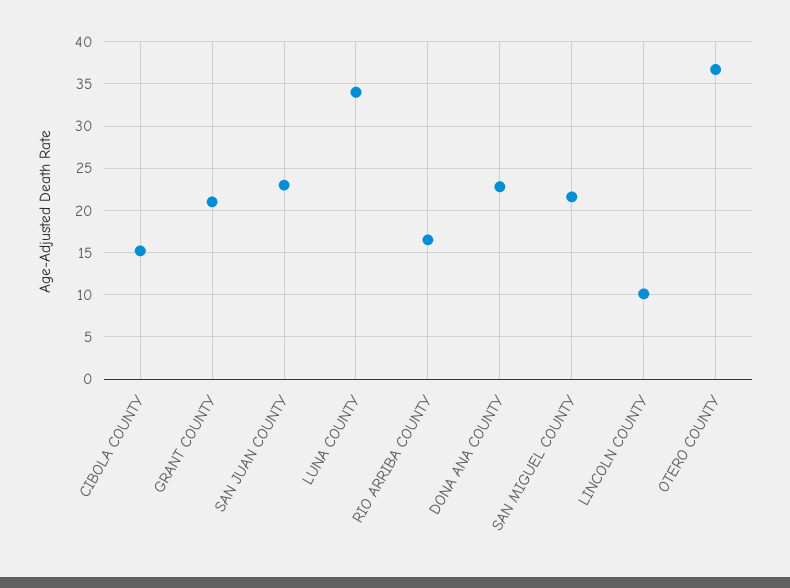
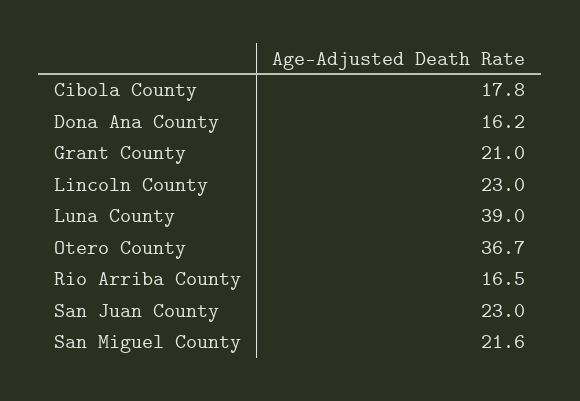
  {
-   "CIBOLA COUNTY": 15,
+   "CIBOLA COUNTY": 17.8,
    "GRANT COUNTY": 21,
    "SAN JUAN COUNTY": 23,
-   "LUNA COUNTY": 34,
+   "LUNA COUNTY": 39,
    "RIO ARRIBA COUNTY": 16.5,
-   "DONA ANA COUNTY": 23,
+   "DONA ANA COUNTY": 16.2,
    "SAN MIGUEL COUNTY": 21.6,
-   "LINCOLN COUNTY": 10,
+   "LINCOLN COUNTY": 23,
    "OTERO COUNTY": 36.7
  }

